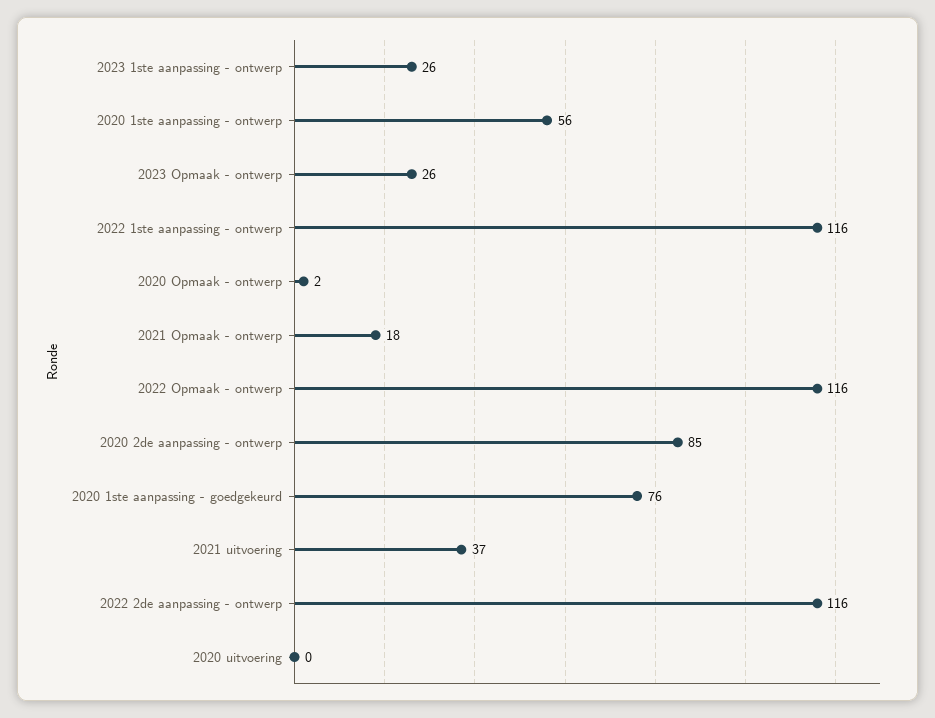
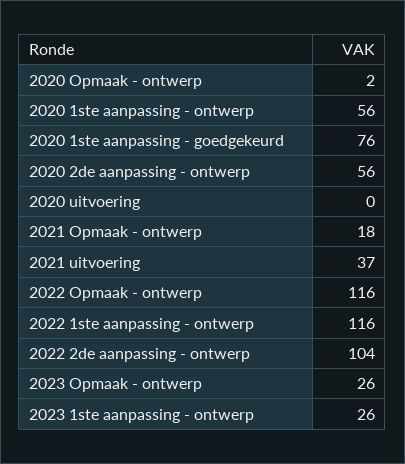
  {
    "2023 1ste aanpassing - ontwerp": 26,
    "2020 1ste aanpassing - ontwerp": 56,
    "2023 Opmaak - ontwerp": 26,
    "2022 1ste aanpassing - ontwerp": 116,
    "2020 Opmaak - ontwerp": 2,
    "2021 Opmaak - ontwerp": 18,
    "2022 Opmaak - ontwerp": 116,
-   "2020 2de aanpassing - ontwerp": 85,
+   "2020 2de aanpassing - ontwerp": 56,
    "2020 1ste aanpassing - goedgekeurd": 76,
    "2021 uitvoering": 37,
-   "2022 2de aanpassing - ontwerp": 116,
+   "2022 2de aanpassing - ontwerp": 104,
    "2020 uitvoering": 0
  }

